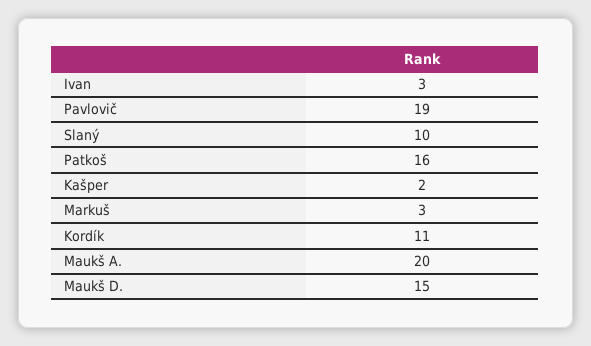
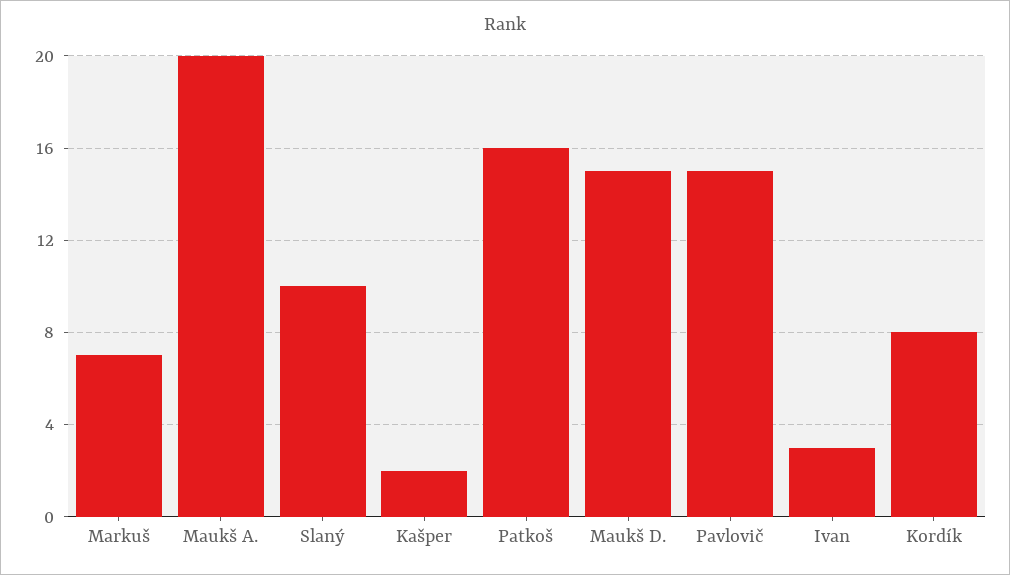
  {
    "Ivan": 3,
-   "Pavlovič": 19,
+   "Pavlovič": 15,
    "Slaný": 10,
    "Patkoš": 16,
    "Kašper": 2,
-   "Markuš": 3,
+   "Markuš": 7,
-   "Kordík": 11,
+   "Kordík": 8,
    "Maukš A.": 20,
    "Maukš D.": 15
  }

